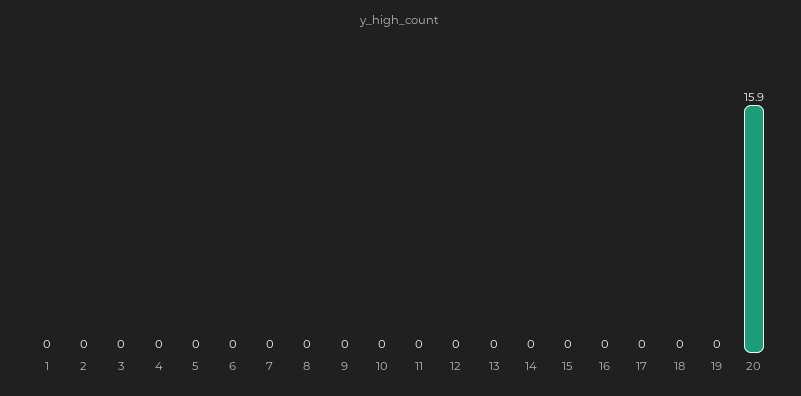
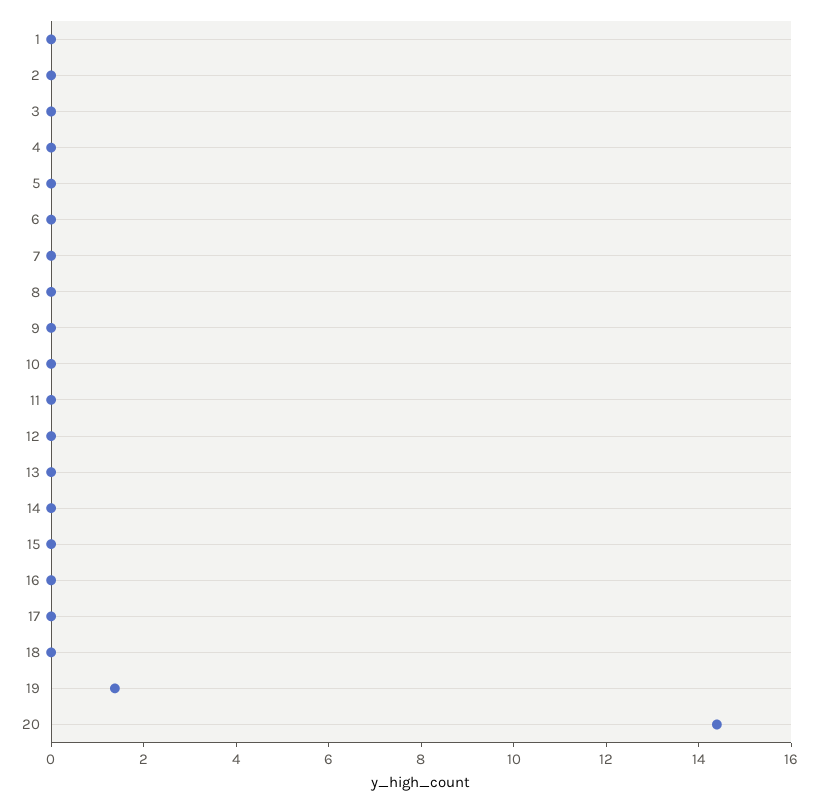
  {
    "1": 0,
    "2": 0,
    "3": 0,
    "4": 0,
    "5": 0,
    "6": 0,
    "7": 0,
    "8": 0,
    "9": 0,
    "10": 0,
    "11": 0,
    "12": 0,
    "13": 0,
    "14": 0,
    "15": 0,
    "16": 0,
    "17": 0,
    "18": 0,
-   "19": 0,
+   "19": 1.5,
-   "20": 15.9
+   "20": 14.5
  }

